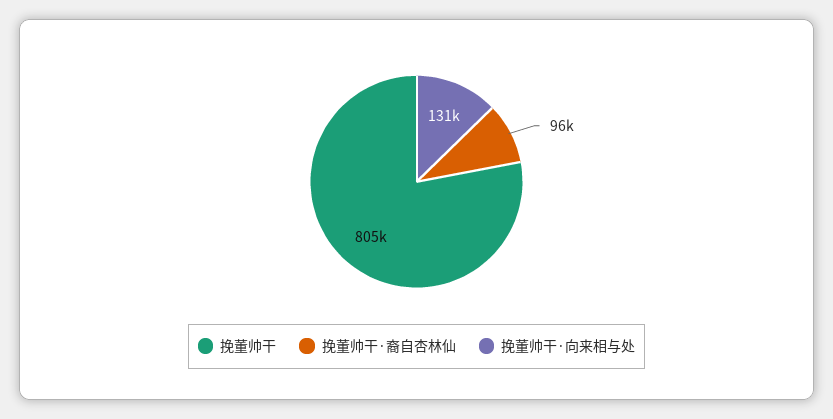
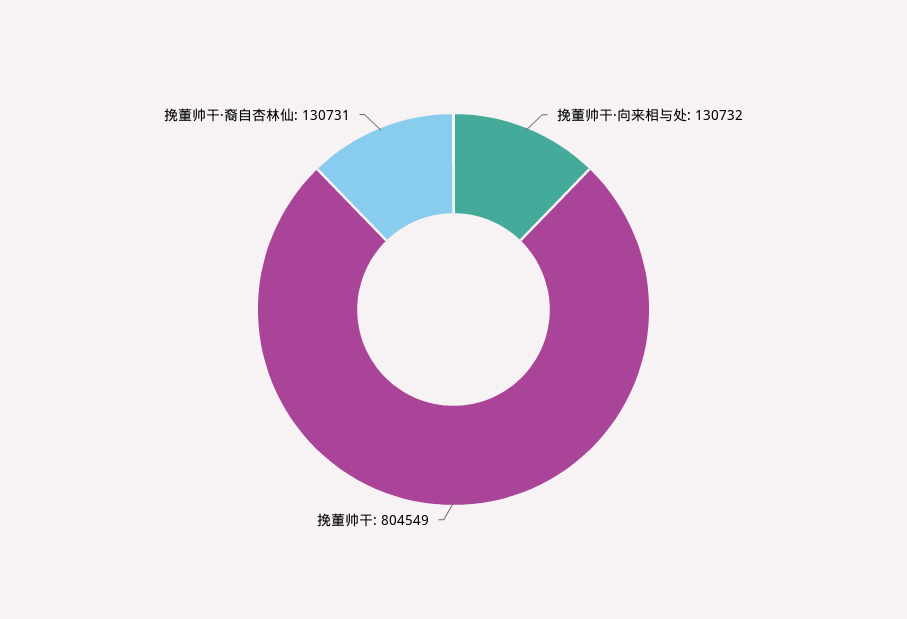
  {
    "挽董帅干": 804549,
-   "挽董帅干·裔自杏林仙": 96000,
+   "挽董帅干·裔自杏林仙": 130731,
    "挽董帅干·向来相与处": 130732
  }

